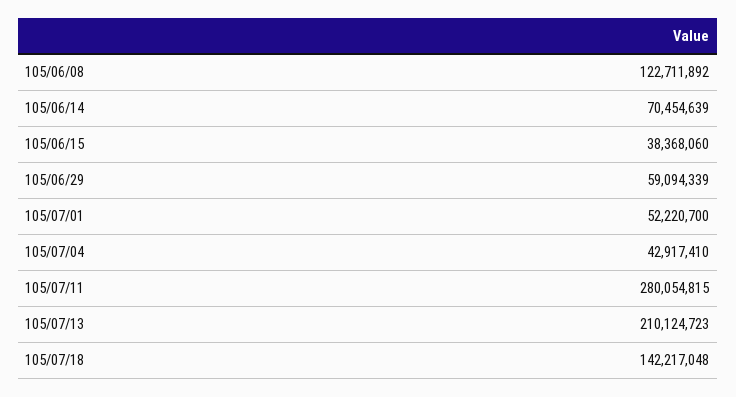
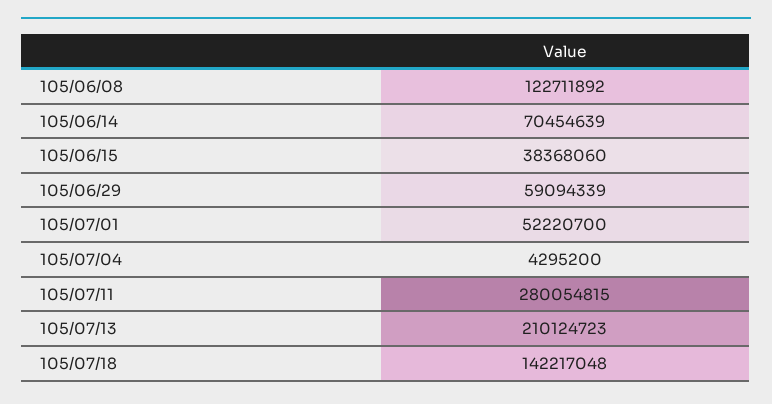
  {
    "105/06/08": 122711892,
    "105/06/14": 70454639,
    "105/06/15": 38368060,
    "105/06/29": 59094339,
    "105/07/01": 52220700,
-   "105/07/04": 42917410,
+   "105/07/04": 4295200,
    "105/07/11": 280054815,
    "105/07/13": 210124723,
    "105/07/18": 142217048
  }

